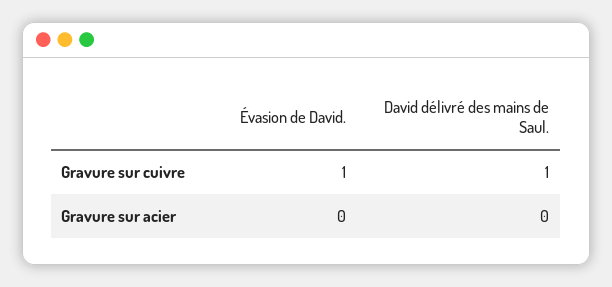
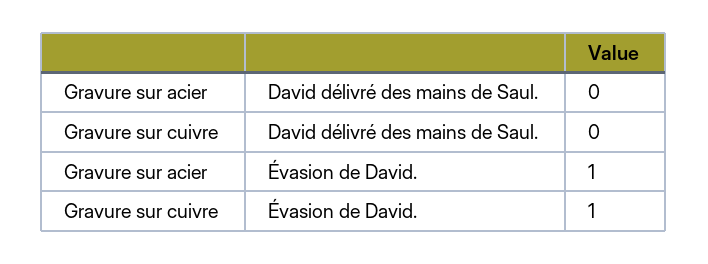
  {
    "Évasion de David.": {
      "Gravure sur cuivre": 1,
-     "Gravure sur acier": 0
+     "Gravure sur acier": 1
    },
    "David délivré des mains de Saul.": {
-     "Gravure sur cuivre": 1,
+     "Gravure sur cuivre": 0,
      "Gravure sur acier": 0
    }
  }

